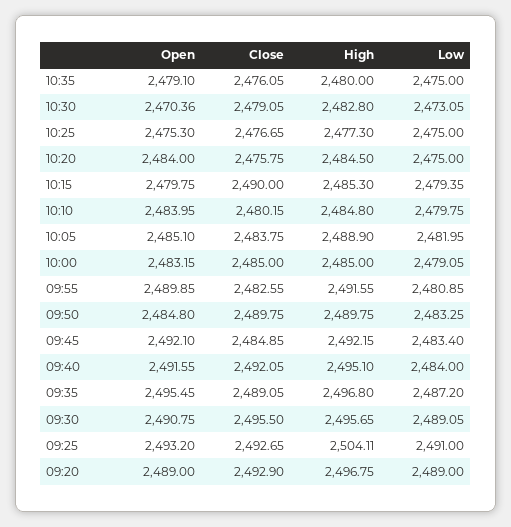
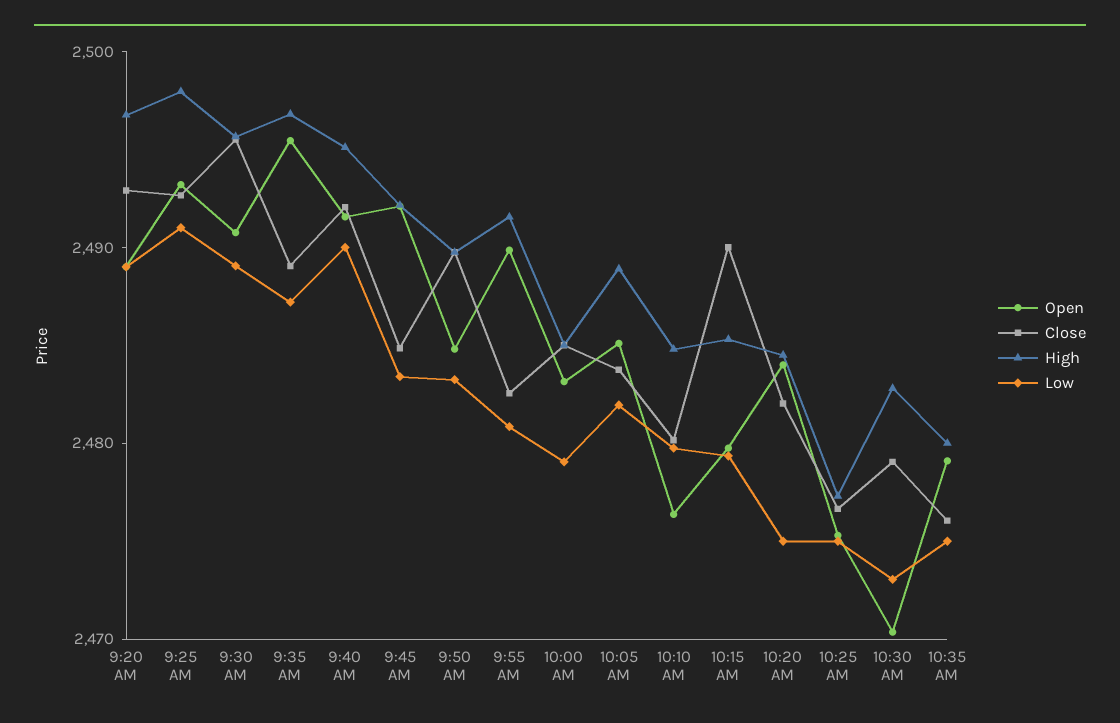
  {
    "Open": {
      "10:35": 2479.1,
      "10:30": 2470.36,
      "10:25": 2475.3,
      "10:20": 2484,
      "10:15": 2479.75,
-     "10:10": 2483.95,
+     "10:10": 2476,
      "10:05": 2485.1,
      "10:00": 2483.15,
      "09:55": 2489.85,
      "09:50": 2484.8,
      "09:45": 2492.1,
      "09:40": 2491.55,
      "09:35": 2495.45,
      "09:30": 2490.75,
      "09:25": 2493.2,
      "09:20": 2489
    },
    "Close": {
      "10:35": 2476.05,
      "10:30": 2479.05,
      "10:25": 2476.65,
-     "10:20": 2475.75,
+     "10:20": 2482,
      "10:15": 2490,
      "10:10": 2480.15,
      "10:05": 2483.75,
      "10:00": 2485,
      "09:55": 2482.55,
      "09:50": 2489.75,
      "09:45": 2484.85,
      "09:40": 2492.05,
      "09:35": 2489.05,
      "09:30": 2495.5,
      "09:25": 2492.65,
      "09:20": 2492.9
    },
    "High": {
      "10:35": 2480,
      "10:30": 2482.8,
      "10:25": 2477.3,
      "10:20": 2484.5,
      "10:15": 2485.3,
      "10:10": 2484.8,
      "10:05": 2488.9,
      "10:00": 2485,
      "09:55": 2491.55,
      "09:50": 2489.75,
      "09:45": 2492.15,
      "09:40": 2495.1,
      "09:35": 2496.8,
      "09:30": 2495.65,
-     "09:25": 2504.11,
+     "09:25": 2498,
      "09:20": 2496.75
    },
    "Low": {
      "10:35": 2475,
      "10:30": 2473.05,
      "10:25": 2475,
      "10:20": 2475,
      "10:15": 2479.35,
      "10:10": 2479.75,
      "10:05": 2481.95,
      "10:00": 2479.05,
      "09:55": 2480.85,
      "09:50": 2483.25,
      "09:45": 2483.4,
-     "09:40": 2484,
+     "09:40": 2490,
      "09:35": 2487.2,
      "09:30": 2489.05,
      "09:25": 2491,
      "09:20": 2489
    }
  }

